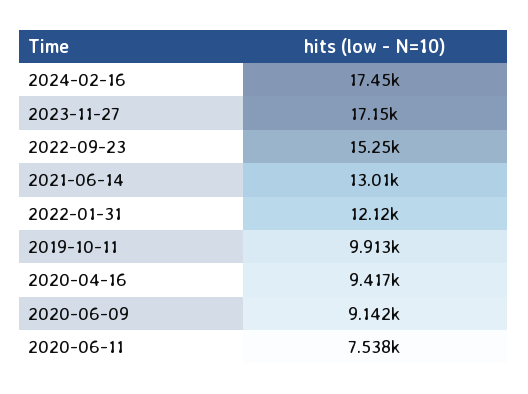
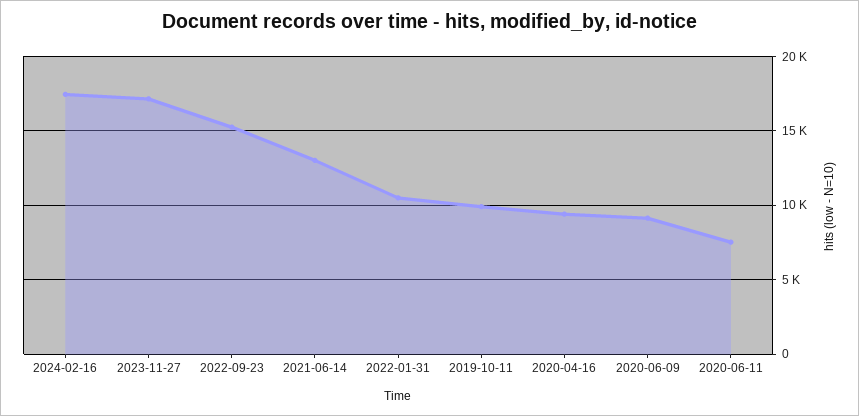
  {
    "2024-02-16": 17450,
    "2023-11-27": 17150,
    "2022-09-23": 15250,
    "2021-06-14": 13010,
-   "2022-01-31": 12120,
+   "2022-01-31": 10500,
    "2019-10-11": 9913,
    "2020-04-16": 9417,
    "2020-06-09": 9142,
    "2020-06-11": 7538
  }

